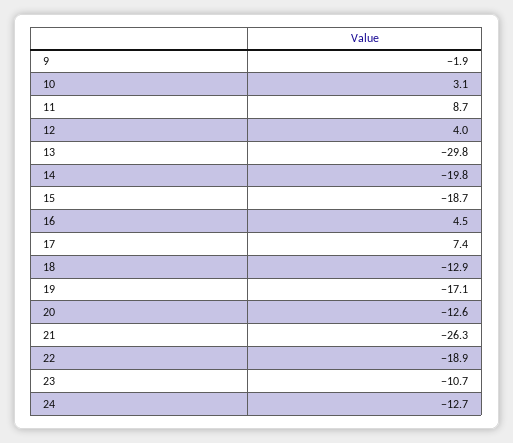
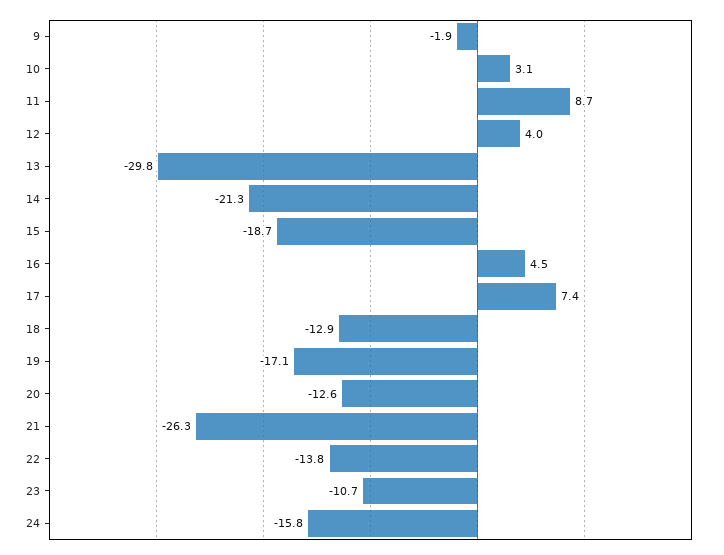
  {
    "9": -1.9,
    "10": 3.1,
    "11": 8.7,
    "12": 4,
    "13": -29.8,
-   "14": -19.8,
+   "14": -21.3,
    "15": -18.7,
    "16": 4.5,
    "17": 7.4,
    "18": -12.9,
    "19": -17.1,
    "20": -12.6,
    "21": -26.3,
-   "22": -18.9,
+   "22": -13.8,
    "23": -10.7,
-   "24": -12.7
+   "24": -15.8
  }

